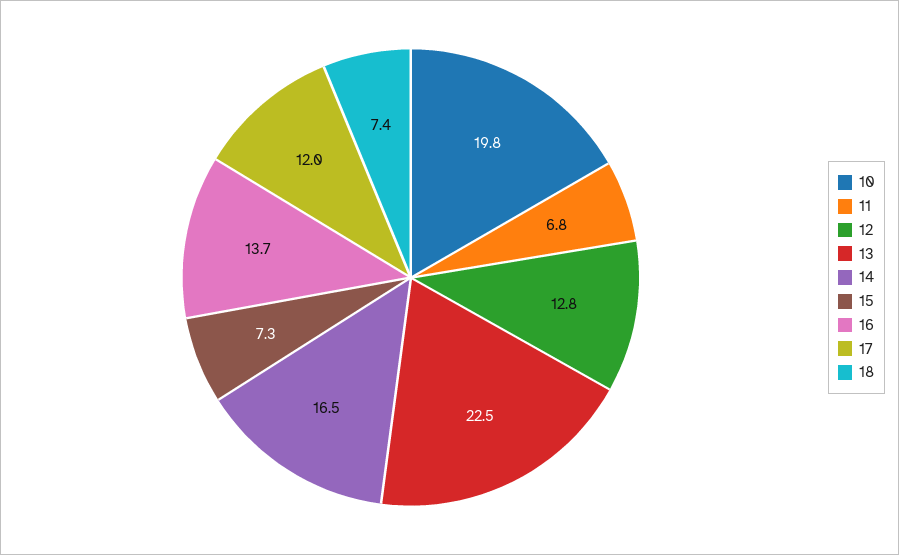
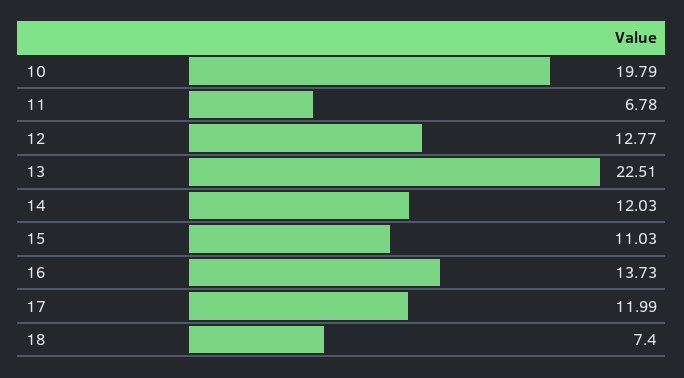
  {
    "10": 19.79,
    "11": 6.78,
    "12": 12.77,
    "13": 22.51,
-   "14": 16.5,
+   "14": 12.03,
-   "15": 7.3,
+   "15": 11.03,
    "16": 13.73,
    "17": 11.99,
    "18": 7.4
  }

